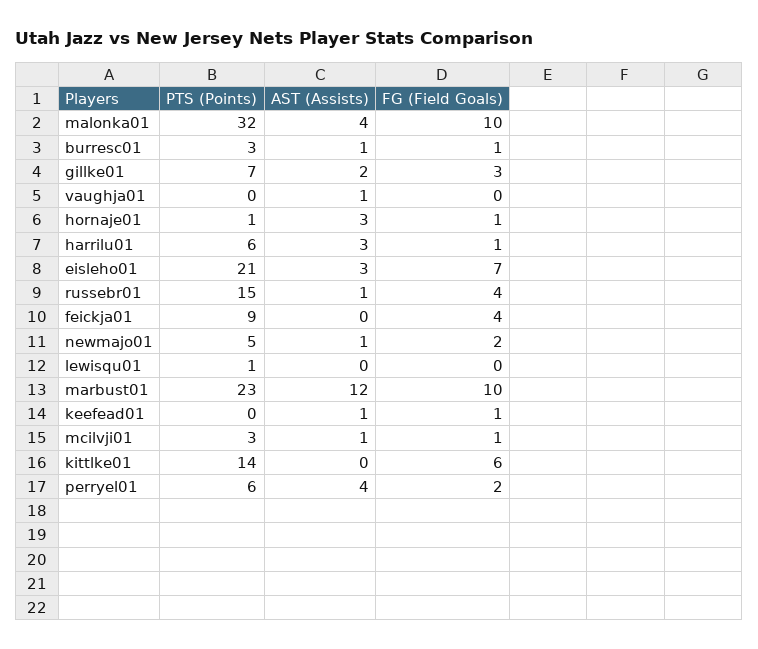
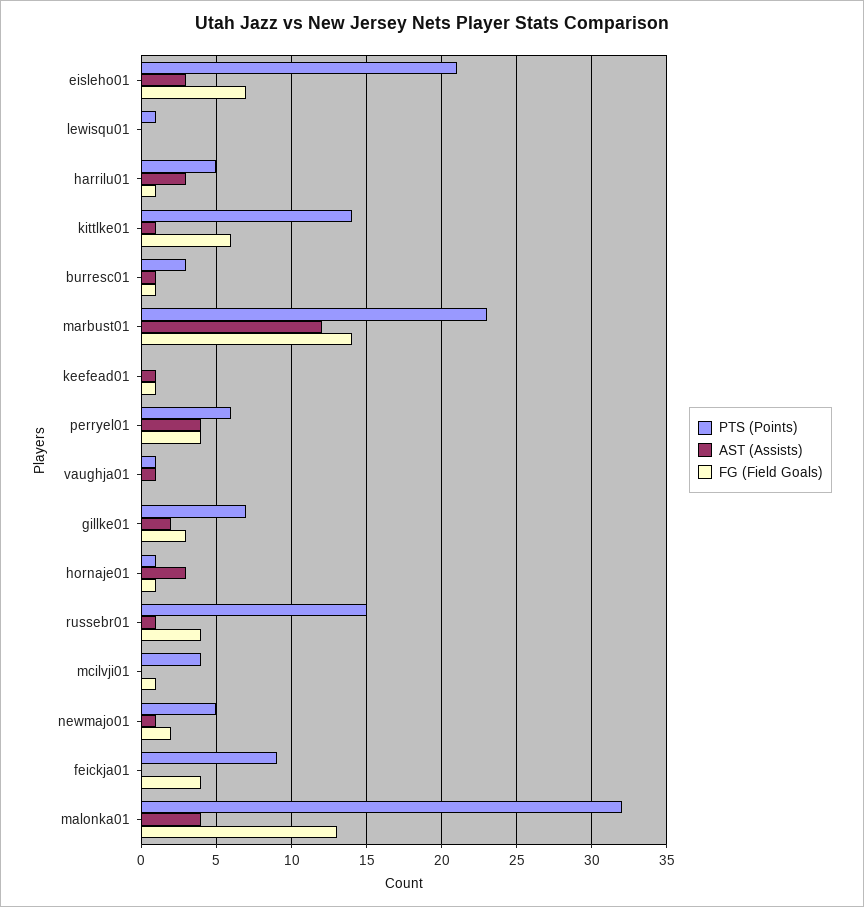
  {
    "PTS (Points)": {
      "malonka01": 32,
      "burresc01": 3,
      "gillke01": 7,
-     "vaughja01": 0,
+     "vaughja01": 1,
      "hornaje01": 1,
-     "harrilu01": 6,
+     "harrilu01": 5,
      "eisleho01": 21,
      "russebr01": 15,
      "feickja01": 9,
      "newmajo01": 5,
      "lewisqu01": 1,
      "marbust01": 23,
      "keefead01": 0,
-     "mcilvji01": 3,
+     "mcilvji01": 4,
      "kittlke01": 14,
      "perryel01": 6
    },
    "AST (Assists)": {
      "malonka01": 4,
      "burresc01": 1,
      "gillke01": 2,
      "vaughja01": 1,
      "hornaje01": 3,
      "harrilu01": 3,
      "eisleho01": 3,
      "russebr01": 1,
      "feickja01": 0,
      "newmajo01": 1,
      "lewisqu01": 0,
      "marbust01": 12,
      "keefead01": 1,
-     "mcilvji01": 1,
+     "mcilvji01": 0,
-     "kittlke01": 0,
+     "kittlke01": 1,
      "perryel01": 4
    },
    "FG (Field Goals)": {
-     "malonka01": 10,
+     "malonka01": 13,
      "burresc01": 1,
      "gillke01": 3,
      "vaughja01": 0,
      "hornaje01": 1,
      "harrilu01": 1,
      "eisleho01": 7,
      "russebr01": 4,
      "feickja01": 4,
      "newmajo01": 2,
      "lewisqu01": 0,
-     "marbust01": 10,
+     "marbust01": 14,
      "keefead01": 1,
      "mcilvji01": 1,
      "kittlke01": 6,
-     "perryel01": 2
+     "perryel01": 4
    }
  }

